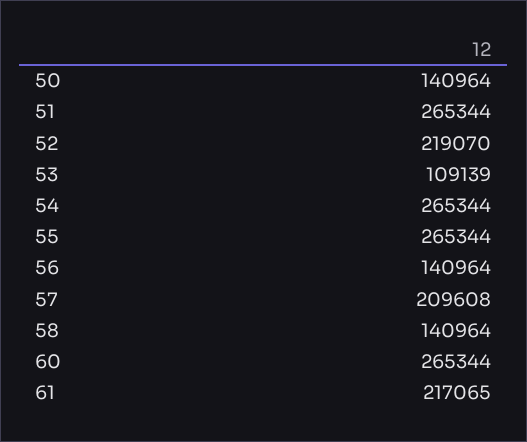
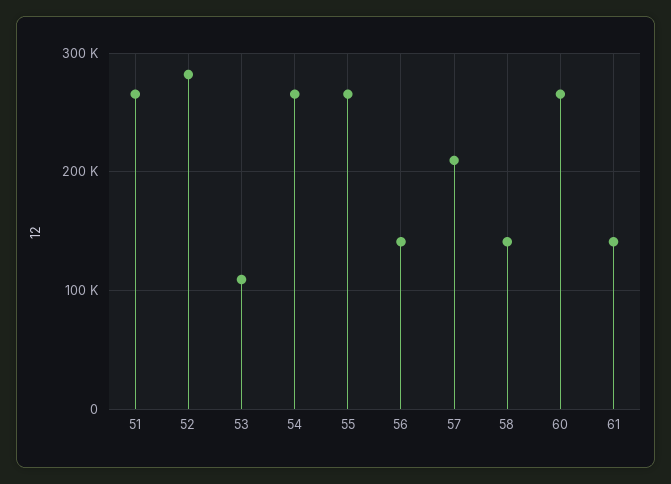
  {
-   "50": 140964,
    "51": 265344,
-   "52": 219070,
+   "52": 280000,
    "53": 109139,
    "54": 265344,
    "55": 265344,
    "56": 140964,
    "57": 209608,
    "58": 140964,
    "60": 265344,
-   "61": 217065
+   "61": 140000
  }

